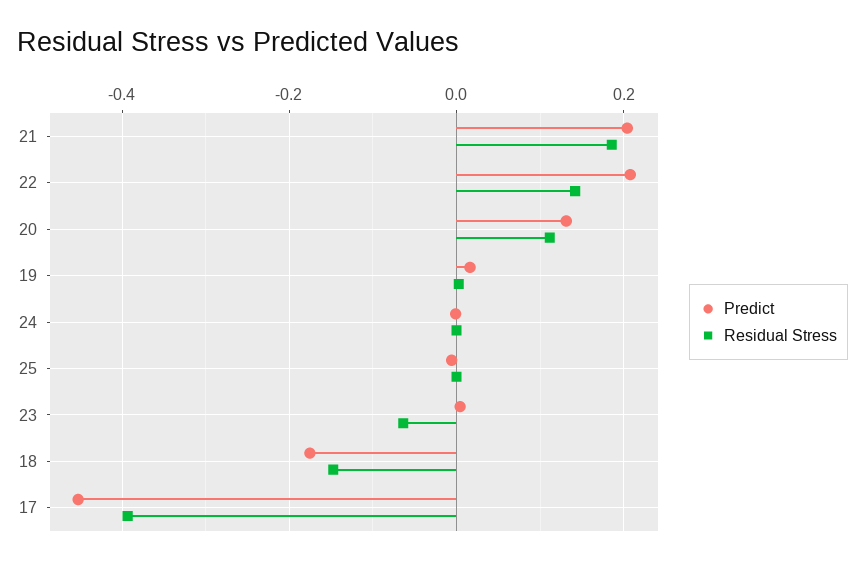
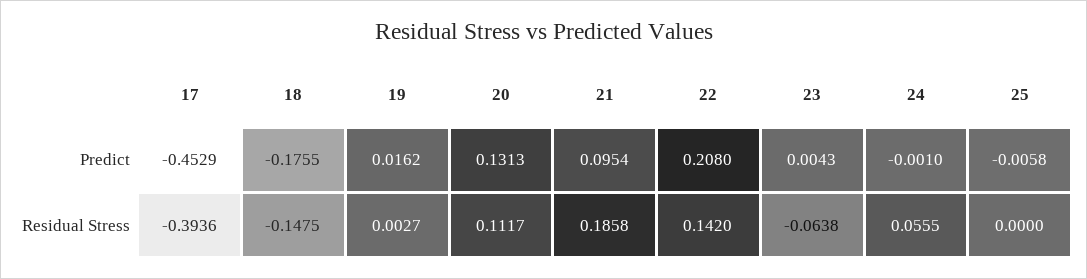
  {
    "Predict": {
-     "21": 0.2,
+     "21": 0.0954,
      "22": 0.208,
      "20": 0.1313,
      "19": 0.0162,
      "24": -0.001,
      "25": -0.0058,
      "23": 0.0043,
      "18": -0.1755,
      "17": -0.4529
    },
    "Residual Stress": {
      "21": 0.1858,
      "22": 0.142,
      "20": 0.1117,
      "19": 0.0027,
-     "24": 0,
+     "24": 0.0555,
      "25": 0,
      "23": -0.0638,
      "18": -0.1475,
      "17": -0.3936
    }
  }

